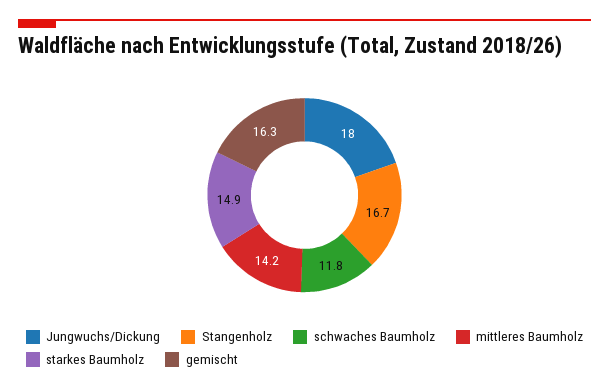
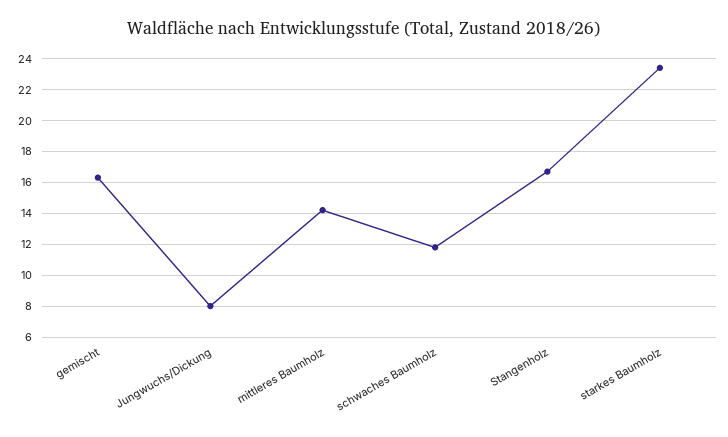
  {
-   "Jungwuchs/Dickung": 18,
+   "Jungwuchs/Dickung": 8,
    "Stangenholz": 16.7,
    "schwaches Baumholz": 11.8,
    "mittleres Baumholz": 14.2,
-   "starkes Baumholz": 14.9,
+   "starkes Baumholz": 23.5,
    "gemischt": 16.3
  }

